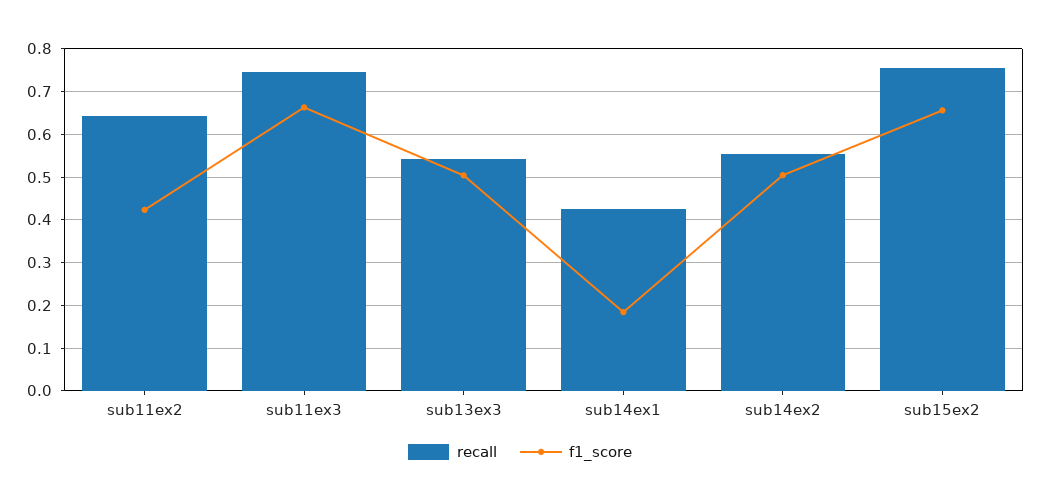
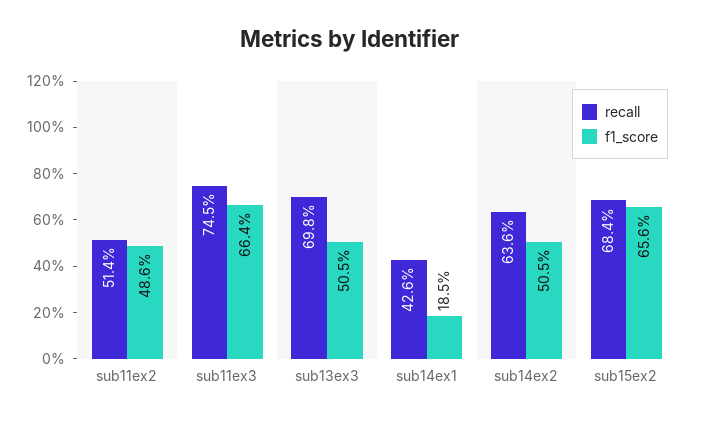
  {
    "recall": {
-     "sub11ex2": 0.64,
+     "sub11ex2": 0.514,
      "sub11ex3": 0.745,
-     "sub13ex3": 0.54,
+     "sub13ex3": 0.698,
      "sub14ex1": 0.426,
-     "sub14ex2": 0.56,
+     "sub14ex2": 0.636,
-     "sub15ex2": 0.76
+     "sub15ex2": 0.684
    },
    "f1_score": {
-     "sub11ex2": 0.42,
+     "sub11ex2": 0.486,
      "sub11ex3": 0.664,
      "sub13ex3": 0.505,
      "sub14ex1": 0.185,
      "sub14ex2": 0.505,
      "sub15ex2": 0.656
    }
  }

